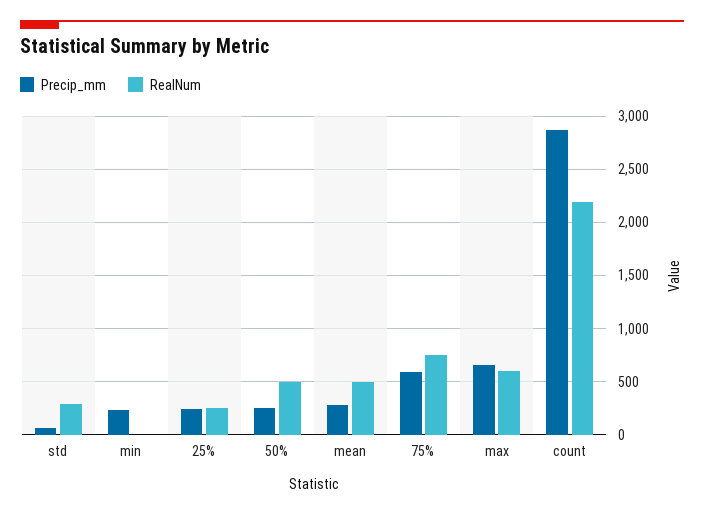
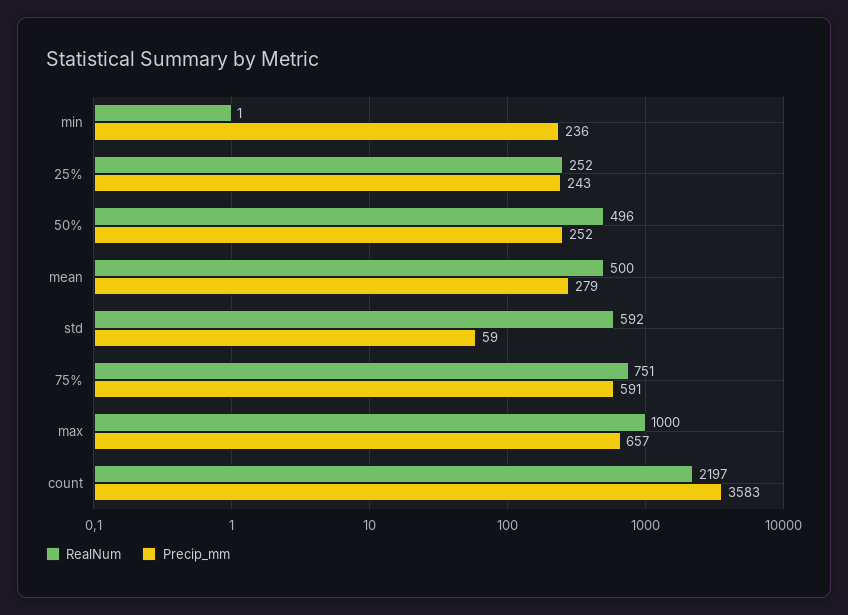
  {
    "Precip_mm": {
      "std": 59,
      "min": 236,
      "25%": 243,
      "50%": 252,
      "mean": 279,
      "75%": 591,
      "max": 657,
-     "count": 2900
+     "count": 3583
    },
    "RealNum": {
-     "std": 300,
+     "std": 592,
      "min": 1,
      "25%": 252,
      "50%": 496,
      "mean": 500,
      "75%": 751,
-     "max": 600,
+     "max": 1000,
      "count": 2197
    }
  }

